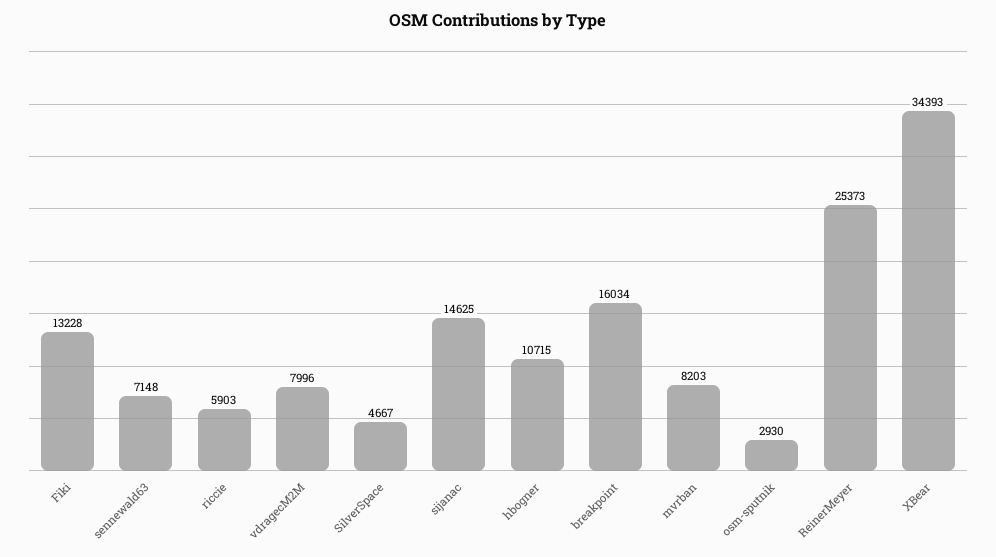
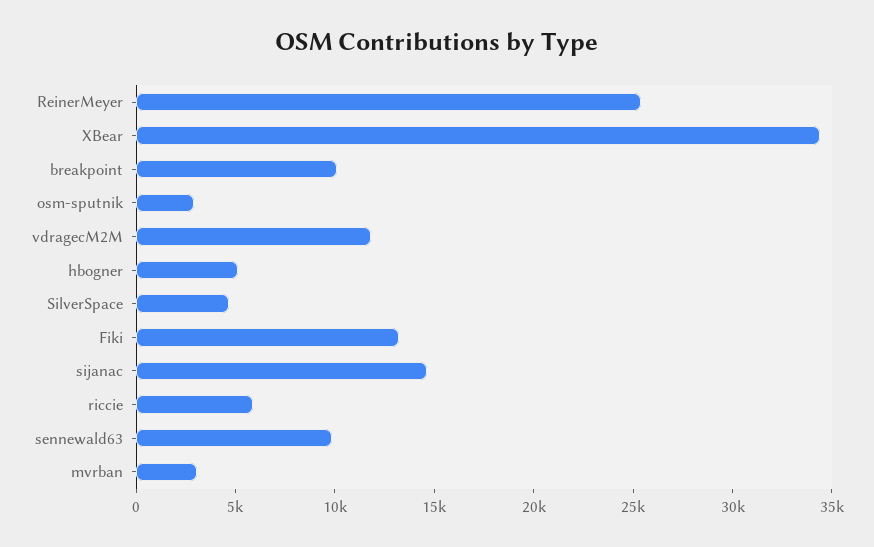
  {
    "Fiki": 13228,
-   "sennewald63": 7148,
+   "sennewald63": 10000,
    "riccie": 5903,
-   "vdragecM2M": 7996,
+   "vdragecM2M": 12000,
    "SilverSpace": 4667,
    "sijanac": 14625,
-   "hbogner": 10715,
+   "hbogner": 5000,
-   "breakpoint": 16034,
+   "breakpoint": 10000,
-   "mvrban": 8203,
+   "mvrban": 3000,
    "osm-sputnik": 2930,
    "ReinerMeyer": 25373,
    "XBear": 34393
  }

